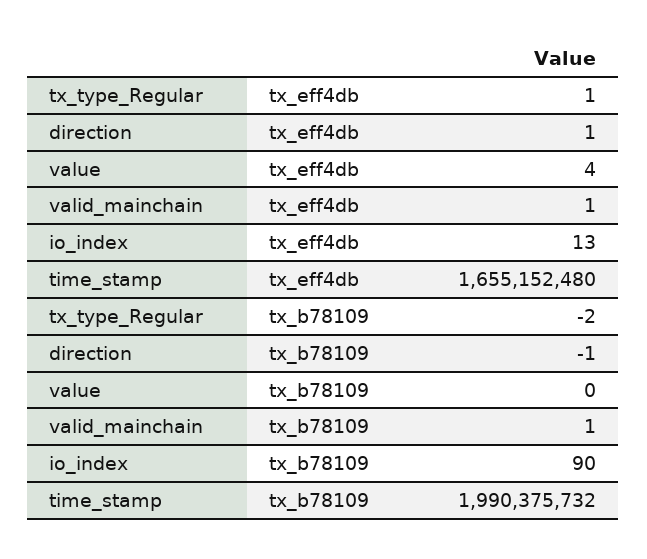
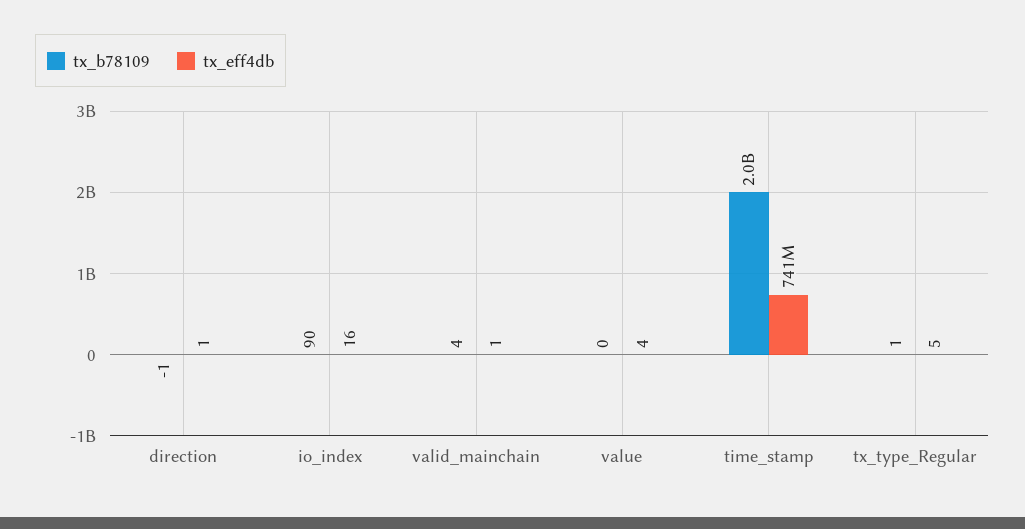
  {
    "tx_eff4db": {
-     "tx_type_Regular": 1,
+     "tx_type_Regular": 5,
      "direction": 1,
      "value": 4,
      "valid_mainchain": 1,
-     "io_index": 13,
+     "io_index": 16,
-     "time_stamp": 1655152480
+     "time_stamp": 741000000
    },
    "tx_b78109": {
-     "tx_type_Regular": -2,
+     "tx_type_Regular": 1,
      "direction": -1,
      "value": 0,
-     "valid_mainchain": 1,
+     "valid_mainchain": 4,
      "io_index": 90,
      "time_stamp": 1990375732
    }
  }

